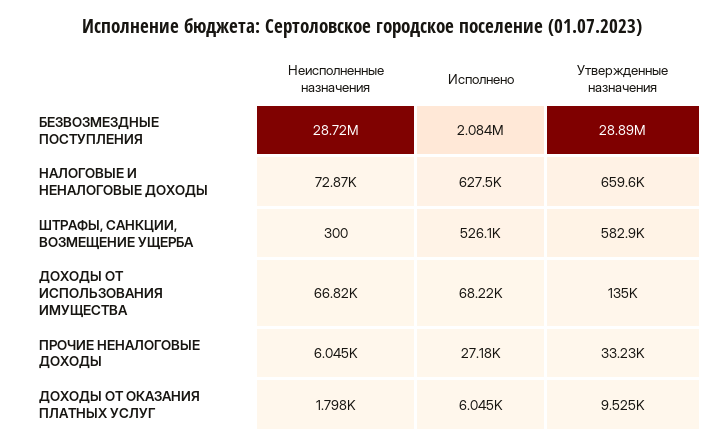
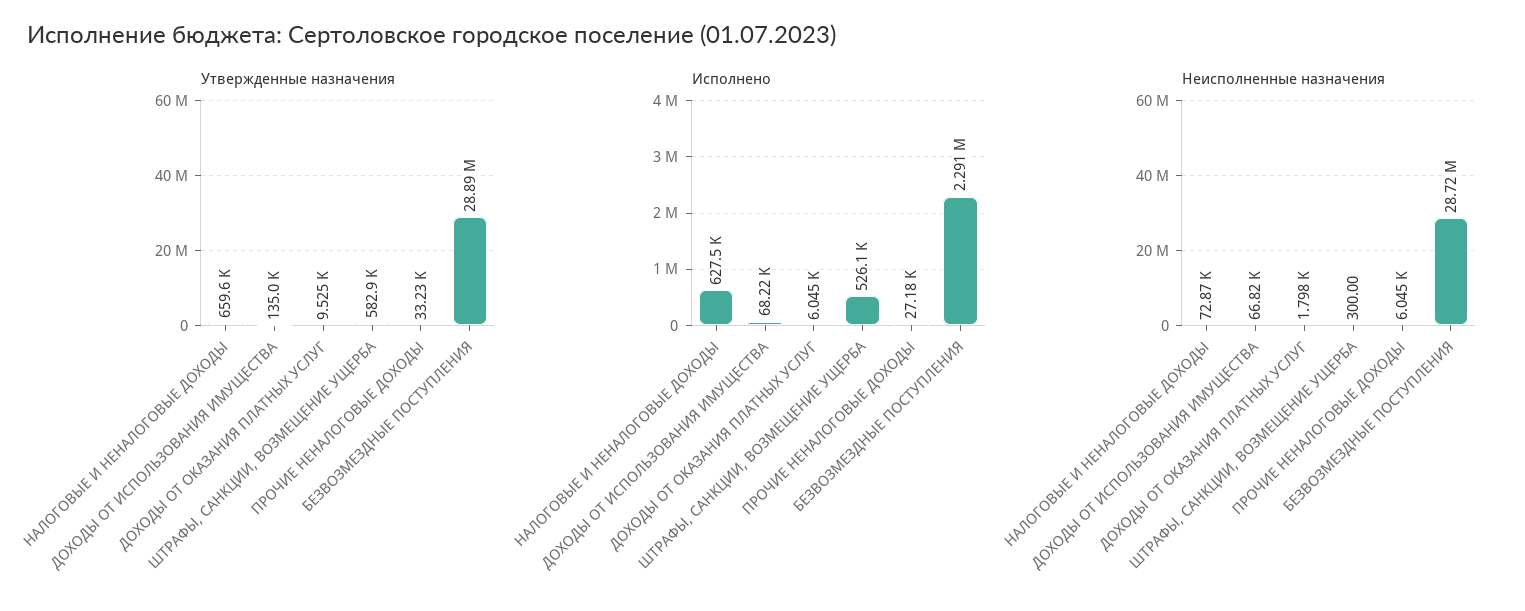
  {
    "Неисполненные назначения": {
      "БЕЗВОЗМЕЗДНЫЕ ПОСТУПЛЕНИЯ": 28720000,
      "НАЛОГОВЫЕ И НЕНАЛОГОВЫЕ ДОХОДЫ": 72870,
      "ШТРАФЫ, САНКЦИИ, ВОЗМЕЩЕНИЕ УЩЕРБА": 300,
      "ДОХОДЫ ОТ ИСПОЛЬЗОВАНИЯ ИМУЩЕСТВА": 66820,
      "ПРОЧИЕ НЕНАЛОГОВЫЕ ДОХОДЫ": 6045,
      "ДОХОДЫ ОТ ОКАЗАНИЯ ПЛАТНЫХ УСЛУГ": 1798
    },
    "Исполнено": {
-     "БЕЗВОЗМЕЗДНЫЕ ПОСТУПЛЕНИЯ": 2084000,
+     "БЕЗВОЗМЕЗДНЫЕ ПОСТУПЛЕНИЯ": 2291000,
      "НАЛОГОВЫЕ И НЕНАЛОГОВЫЕ ДОХОДЫ": 627500,
      "ШТРАФЫ, САНКЦИИ, ВОЗМЕЩЕНИЕ УЩЕРБА": 526100,
      "ДОХОДЫ ОТ ИСПОЛЬЗОВАНИЯ ИМУЩЕСТВА": 68220,
      "ПРОЧИЕ НЕНАЛОГОВЫЕ ДОХОДЫ": 27180,
      "ДОХОДЫ ОТ ОКАЗАНИЯ ПЛАТНЫХ УСЛУГ": 6045
    },
    "Утвержденные назначения": {
      "БЕЗВОЗМЕЗДНЫЕ ПОСТУПЛЕНИЯ": 28890000,
      "НАЛОГОВЫЕ И НЕНАЛОГОВЫЕ ДОХОДЫ": 659600,
      "ШТРАФЫ, САНКЦИИ, ВОЗМЕЩЕНИЕ УЩЕРБА": 582900,
      "ДОХОДЫ ОТ ИСПОЛЬЗОВАНИЯ ИМУЩЕСТВА": 135000,
      "ПРОЧИЕ НЕНАЛОГОВЫЕ ДОХОДЫ": 33230,
      "ДОХОДЫ ОТ ОКАЗАНИЯ ПЛАТНЫХ УСЛУГ": 9525
    }
  }

